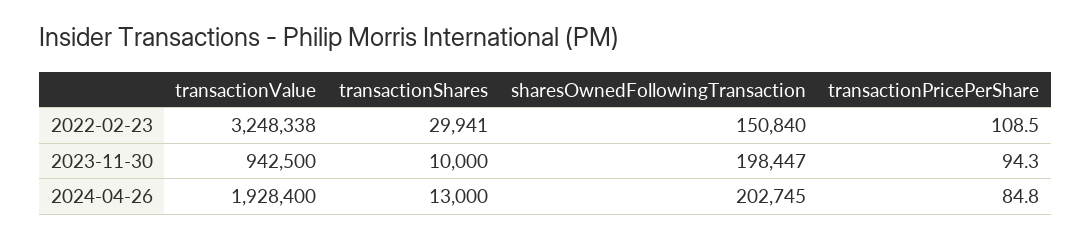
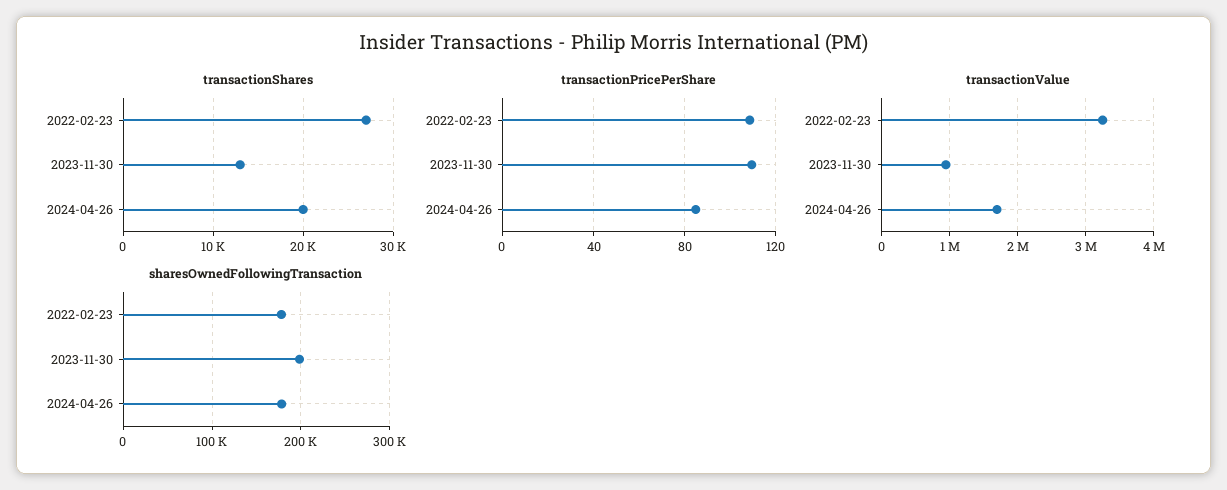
  {
    "transactionValue": {
      "2022-02-23": 3248338,
      "2023-11-30": 942500,
-     "2024-04-26": 1928400
+     "2024-04-26": 1700000
    },
    "transactionShares": {
-     "2022-02-23": 29941,
+     "2022-02-23": 27000,
-     "2023-11-30": 10000,
+     "2023-11-30": 13000,
-     "2024-04-26": 13000
+     "2024-04-26": 20000
    },
    "sharesOwnedFollowingTransaction": {
-     "2022-02-23": 150840,
+     "2022-02-23": 180000,
      "2023-11-30": 198447,
-     "2024-04-26": 202745
+     "2024-04-26": 180000
    },
    "transactionPricePerShare": {
      "2022-02-23": 108.5,
-     "2023-11-30": 94.3,
+     "2023-11-30": 110,
      "2024-04-26": 84.8
    }
  }

